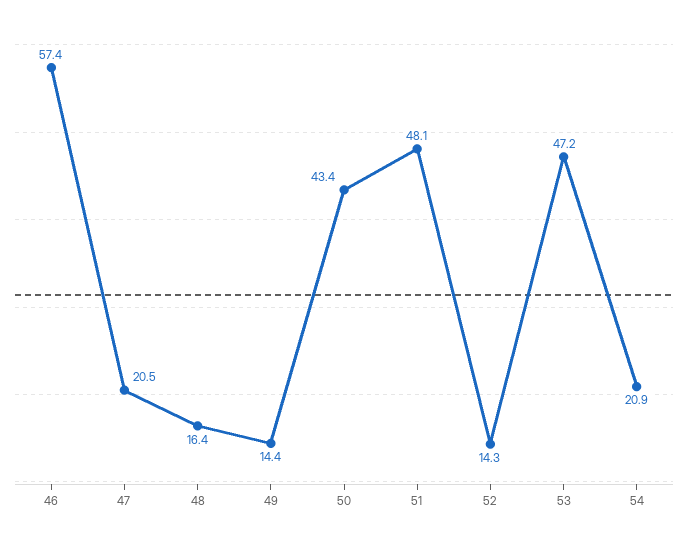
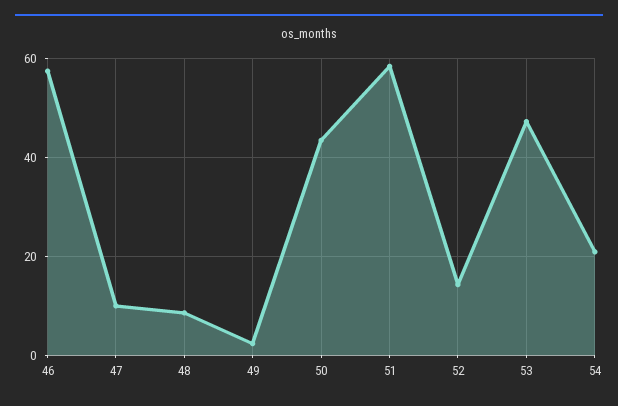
  {
    "46": 57.4,
-   "47": 20.5,
+   "47": 10,
-   "48": 16.4,
+   "48": 8,
-   "49": 14.4,
+   "49": 2,
    "50": 43.4,
-   "51": 48.1,
+   "51": 58,
    "52": 14.3,
    "53": 47.2,
    "54": 20.9
  }

